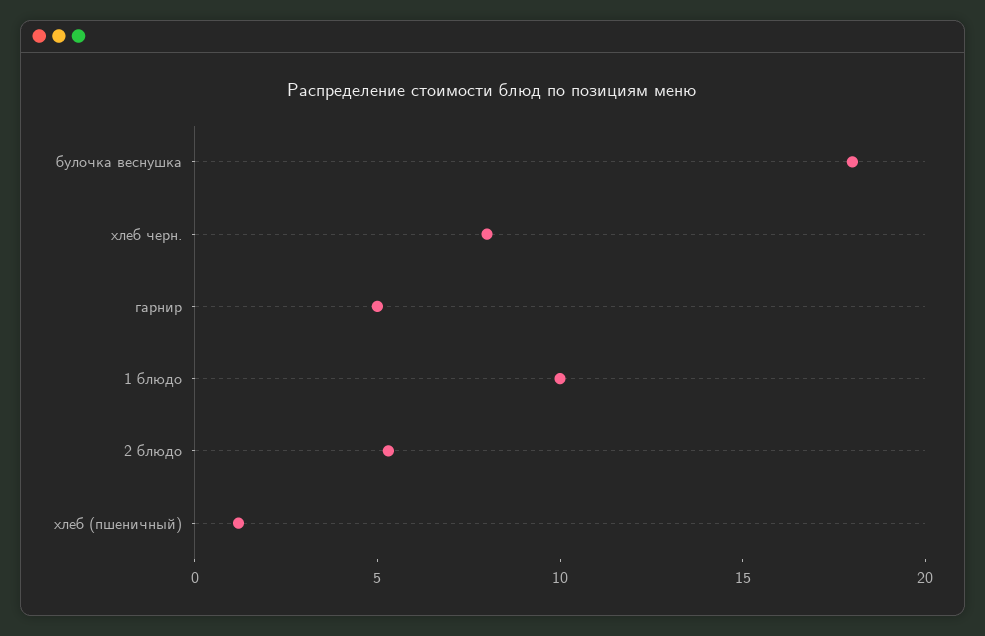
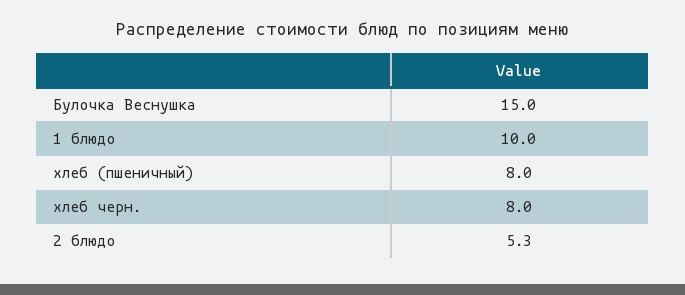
  {
-   "булочка веснушка": 18,
+   "булочка веснушка": 15,
    "хлеб черн.": 8,
-   "гарнир": 5,
    "1 блюдо": 10,
    "2 блюдо": 5.3,
-   "хлеб (пшеничный)": 1
+   "хлеб (пшеничный)": 8
  }

